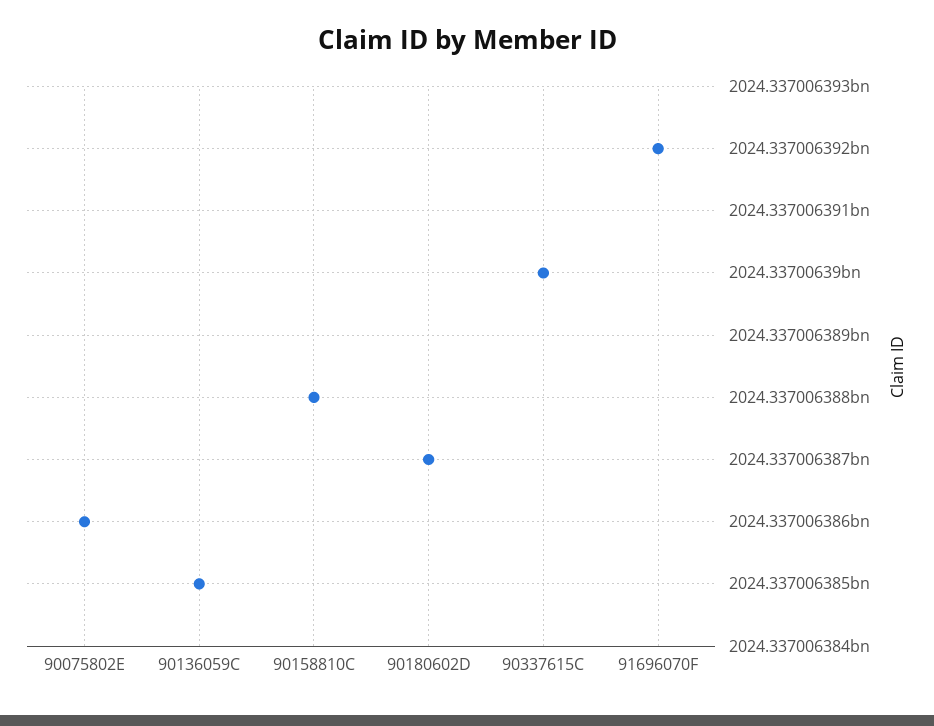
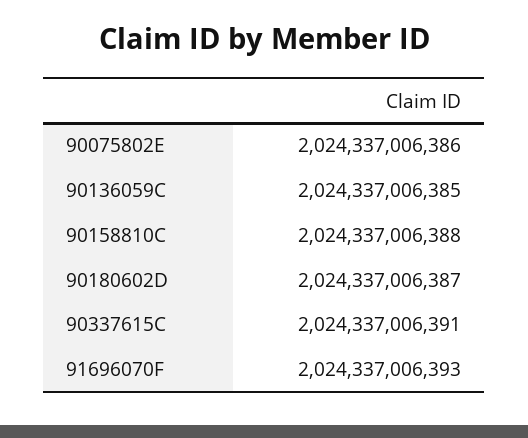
  {
    "90075802E": 2024337006386,
    "90136059C": 2024337006385,
    "90158810C": 2024337006388,
    "90180602D": 2024337006387,
-   "90337615C": 2024337006390,
+   "90337615C": 2024337006391,
-   "91696070F": 2024337006392
+   "91696070F": 2024337006393
  }

